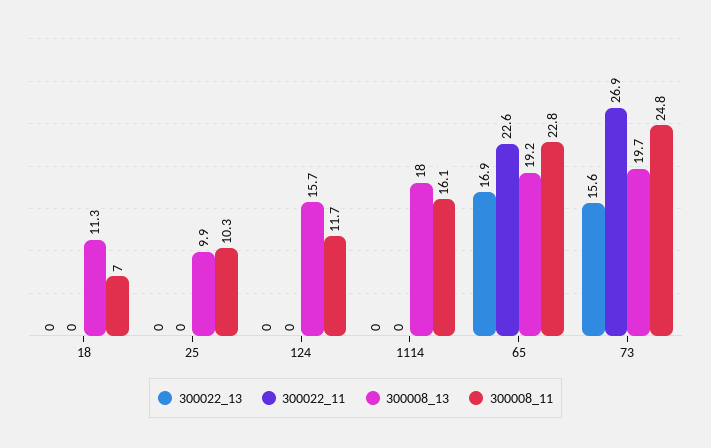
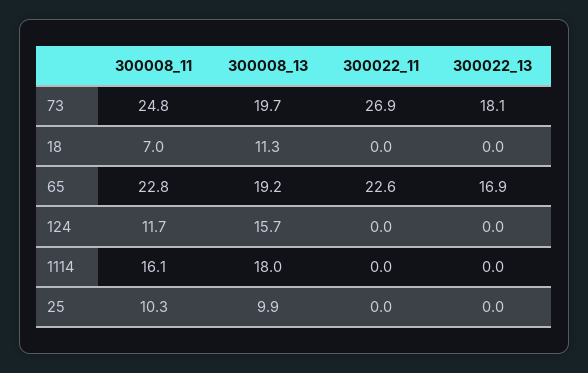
  {
    "300022_13": {
      "18": 0,
      "25": 0,
      "124": 0,
      "1114": 0,
      "65": 16.9,
-     "73": 15.6
+     "73": 18.1
    },
    "300022_11": {
      "18": 0,
      "25": 0,
      "124": 0,
      "1114": 0,
      "65": 22.6,
      "73": 26.9
    },
    "300008_13": {
      "18": 11.3,
      "25": 9.9,
      "124": 15.7,
      "1114": 18,
      "65": 19.2,
      "73": 19.7
    },
    "300008_11": {
      "18": 7,
      "25": 10.3,
      "124": 11.7,
      "1114": 16.1,
      "65": 22.8,
      "73": 24.8
    }
  }

